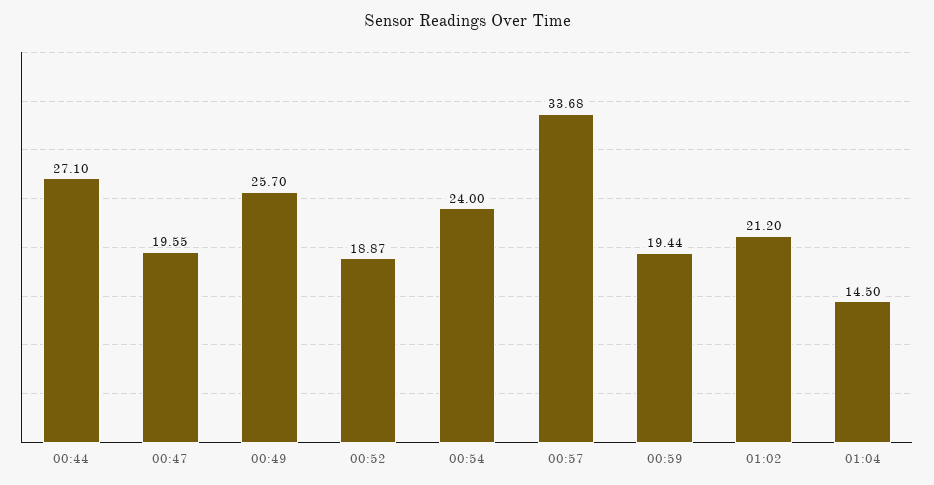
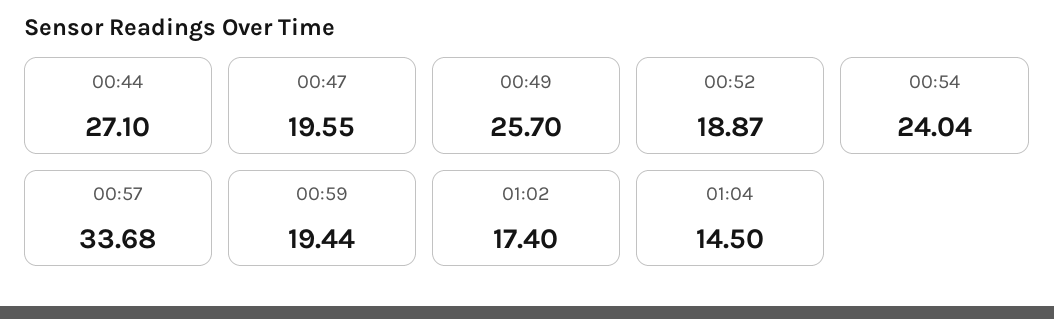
  {
    "00:44": 27.1,
    "00:47": 19.55,
    "00:49": 25.7,
    "00:52": 18.87,
-   "00:54": 24,
+   "00:54": 24.04,
    "00:57": 33.68,
    "00:59": 19.44,
-   "01:02": 21.2,
+   "01:02": 17.4,
    "01:04": 14.5
  }

